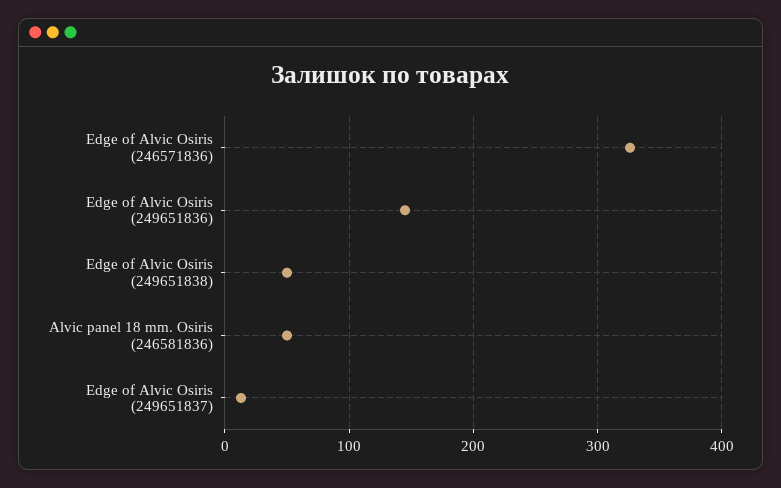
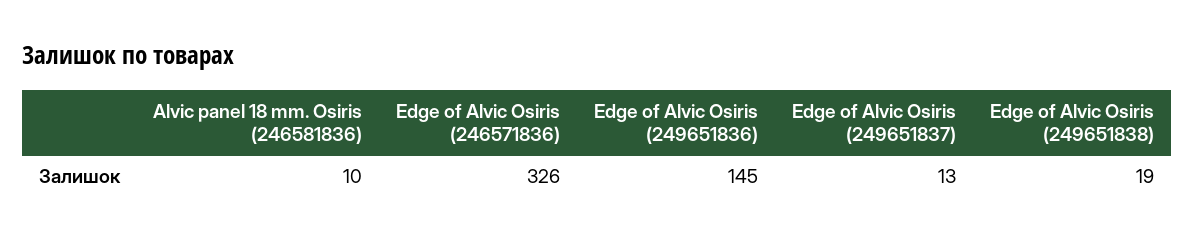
  {
    "Edge of Alvic Osiris (246571836)": 326,
    "Edge of Alvic Osiris (249651836)": 145,
-   "Edge of Alvic Osiris (249651838)": 50,
+   "Edge of Alvic Osiris (249651838)": 19,
-   "Alvic panel 18 mm. Osiris (246581836)": 50,
+   "Alvic panel 18 mm. Osiris (246581836)": 10,
    "Edge of Alvic Osiris (249651837)": 13
  }

